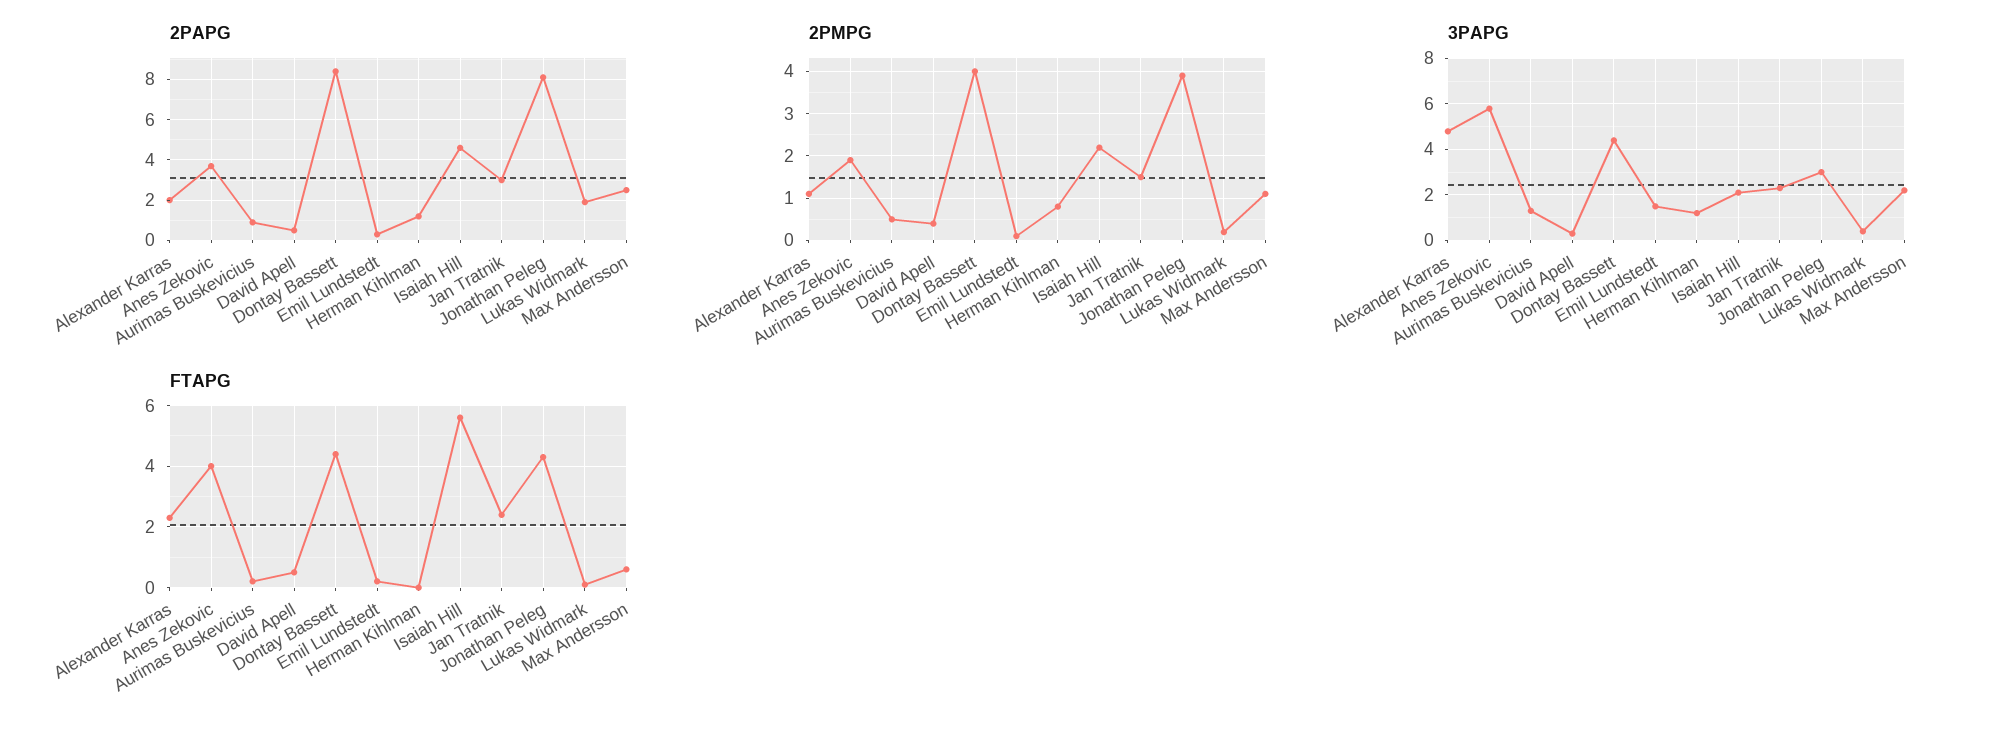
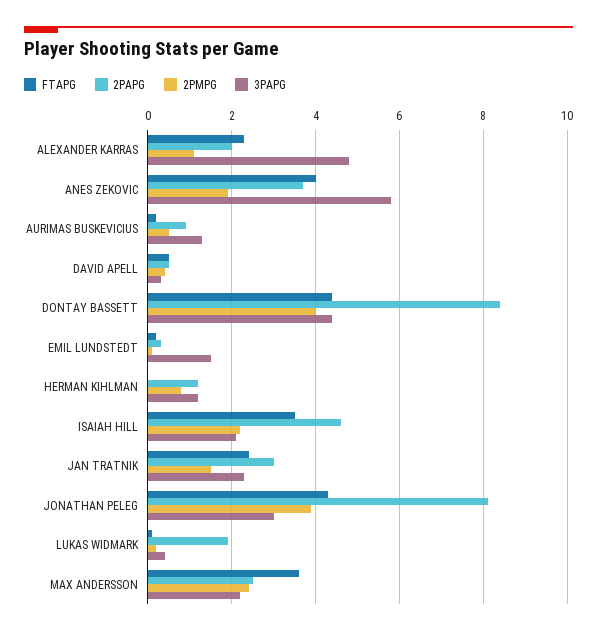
  {
    "2PAPG": {
      "Alexander Karras": 2,
      "Anes Zekovic": 3.5,
      "Aurimas Buskevicius": 1,
      "David Apell": 0.5,
      "Dontay Bassett": 8.5,
      "Emil Lundstedt": 0.5,
      "Herman Kihlman": 1,
      "Isaiah Hill": 4.5,
      "Jan Tratnik": 3,
      "Jonathan Peleg": 8,
      "Lukas Widmark": 2,
      "Max Andersson": 2.5
    },
    "2PMPG": {
      "Alexander Karras": 1,
      "Anes Zekovic": 2,
      "Aurimas Buskevicius": 0.5,
      "David Apell": 0.5,
      "Dontay Bassett": 4,
      "Emil Lundstedt": 0,
      "Herman Kihlman": 1,
      "Isaiah Hill": 2,
      "Jan Tratnik": 1.5,
      "Jonathan Peleg": 4,
      "Lukas Widmark": 0,
-     "Max Andersson": 1
+     "Max Andersson": 2.5
    },
    "3PAPG": {
      "Alexander Karras": 5,
      "Anes Zekovic": 6,
      "Aurimas Buskevicius": 1.5,
      "David Apell": 0.5,
      "Dontay Bassett": 4.5,
      "Emil Lundstedt": 1.5,
      "Herman Kihlman": 1,
      "Isaiah Hill": 2,
      "Jan Tratnik": 2.5,
      "Jonathan Peleg": 3,
      "Lukas Widmark": 0.5,
      "Max Andersson": 2
    },
    "FTAPG": {
      "Alexander Karras": 2.5,
      "Anes Zekovic": 4,
      "Aurimas Buskevicius": 0,
      "David Apell": 0.5,
      "Dontay Bassett": 4.5,
      "Emil Lundstedt": 0,
      "Herman Kihlman": 0,
-     "Isaiah Hill": 5.5,
+     "Isaiah Hill": 3.5,
      "Jan Tratnik": 2.5,
      "Jonathan Peleg": 4.5,
      "Lukas Widmark": 0,
-     "Max Andersson": 0.5
+     "Max Andersson": 3.5
    }
  }

